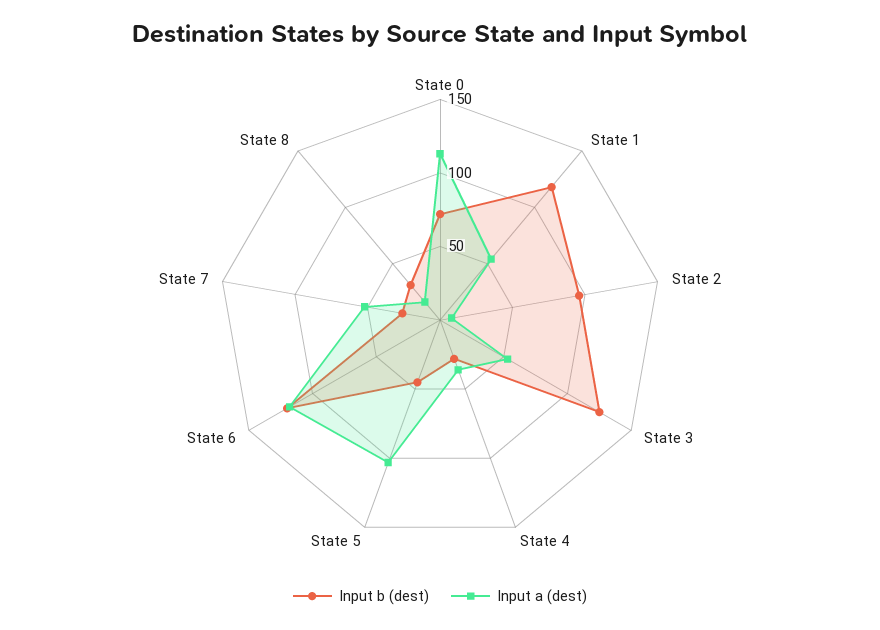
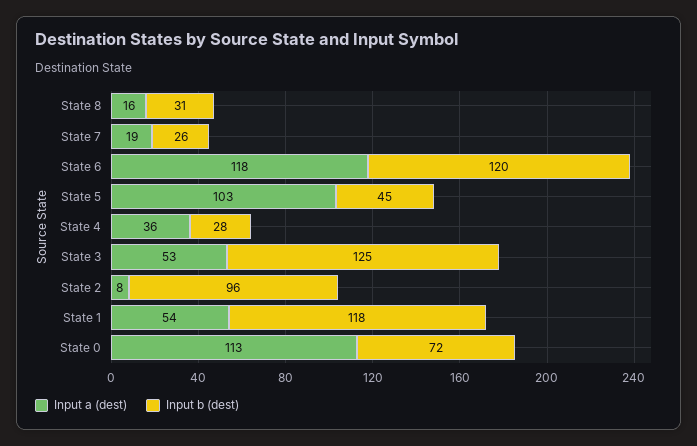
  {
    "Input b (dest)": {
      "State 0": 72,
      "State 1": 118,
      "State 2": 96,
      "State 3": 125,
      "State 4": 28,
      "State 5": 45,
      "State 6": 120,
      "State 7": 26,
      "State 8": 31
    },
    "Input a (dest)": {
      "State 0": 113,
      "State 1": 54,
      "State 2": 8,
      "State 3": 53,
      "State 4": 36,
      "State 5": 103,
      "State 6": 118,
-     "State 7": 50,
+     "State 7": 19,
      "State 8": 16
    }
  }

